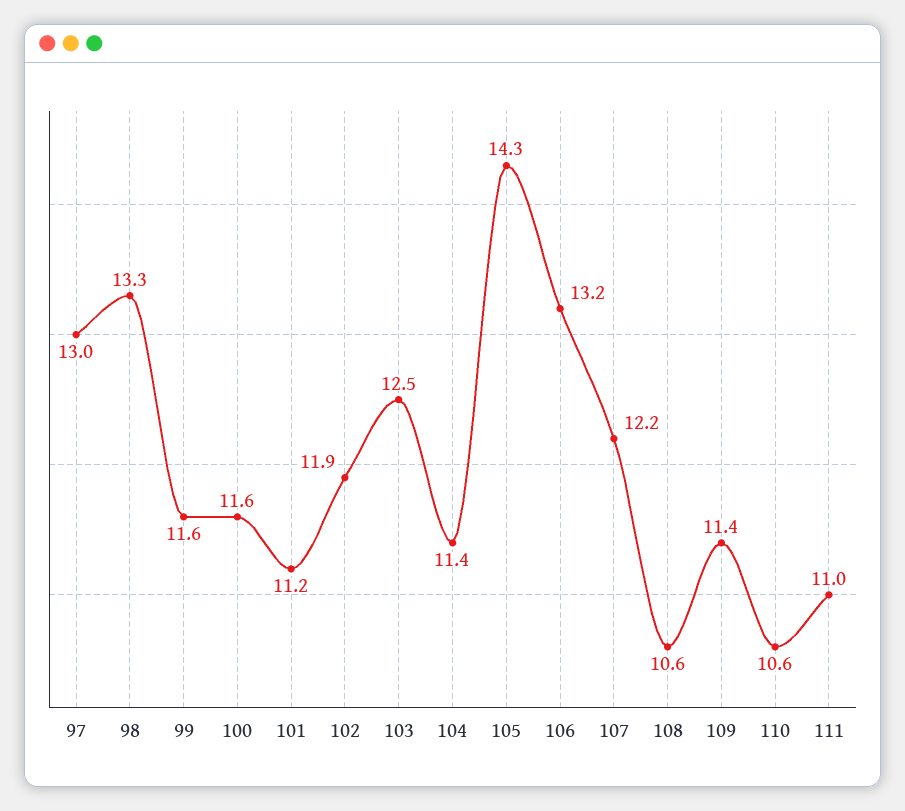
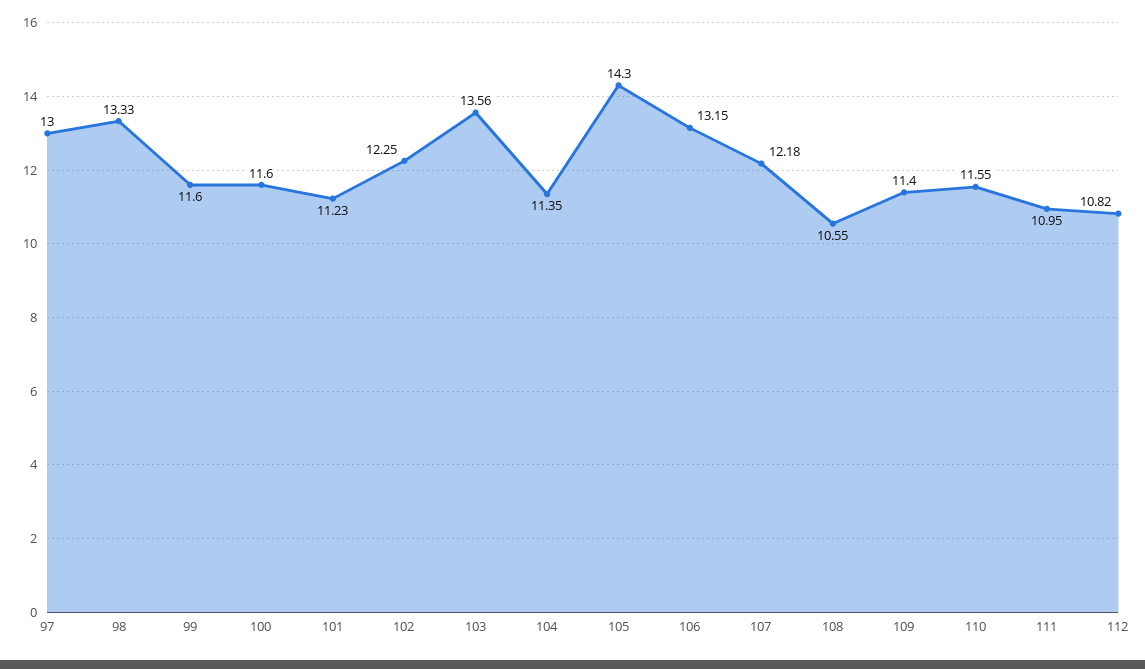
  {
    "97": 13,
    "98": 13.33,
    "99": 11.6,
    "100": 11.6,
    "101": 11.23,
-   "102": 11.9,
+   "102": 12.25,
-   "103": 12.5,
+   "103": 13.56,
    "104": 11.35,
    "105": 14.3,
    "106": 13.15,
    "107": 12.18,
    "108": 10.55,
    "109": 11.4,
-   "110": 10.6,
+   "110": 11.55,
-   "111": 10.95
+   "111": 10.95,
+   "112": 10.82
  }

